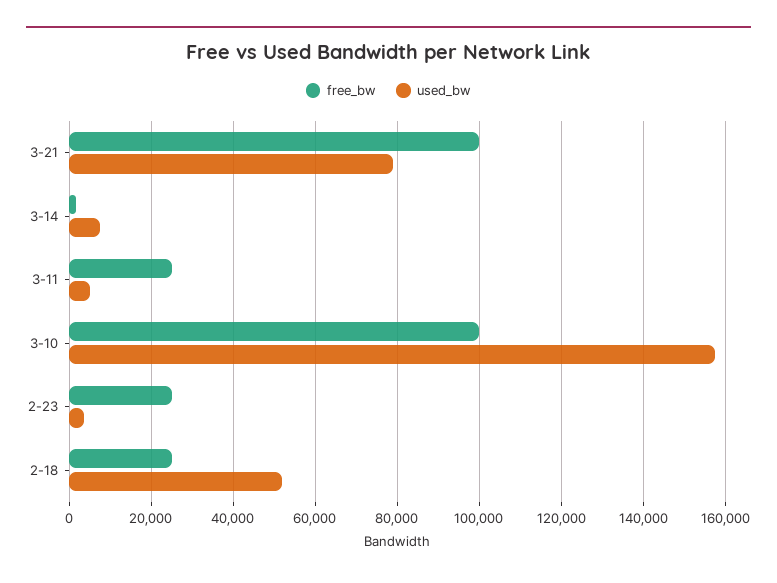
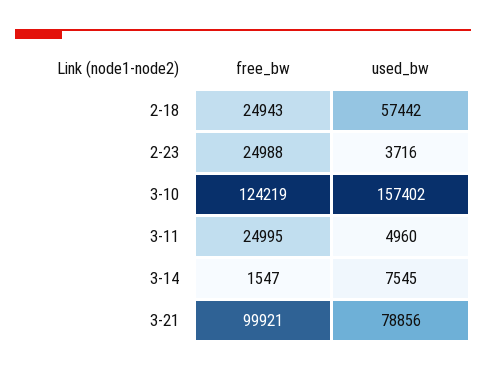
  {
    "free_bw": {
      "3-21": 99921,
      "3-14": 1547,
      "3-11": 24995,
-     "3-10": 100000,
+     "3-10": 124219,
      "2-23": 24988,
      "2-18": 24943
    },
    "used_bw": {
      "3-21": 78856,
      "3-14": 7545,
      "3-11": 4960,
      "3-10": 157402,
      "2-23": 3716,
-     "2-18": 52000
+     "2-18": 57442
    }
  }

